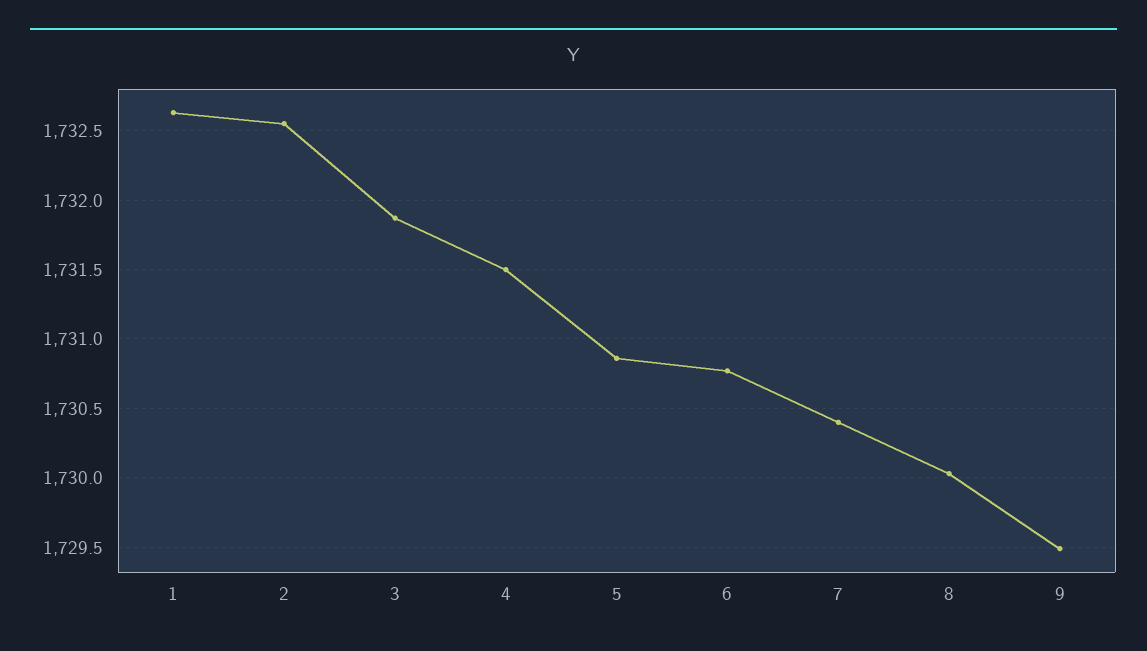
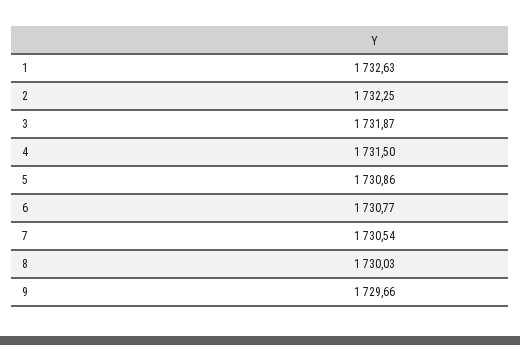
  {
    "1": 1732.63,
-   "2": 1732.55,
+   "2": 1732.25,
    "3": 1731.87,
    "4": 1731.5,
    "5": 1730.86,
    "6": 1730.77,
-   "7": 1730.4,
+   "7": 1730.54,
    "8": 1730.03,
-   "9": 1729.5
+   "9": 1729.66
  }

